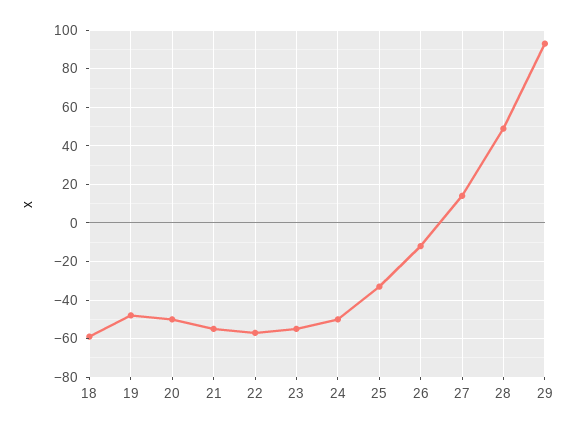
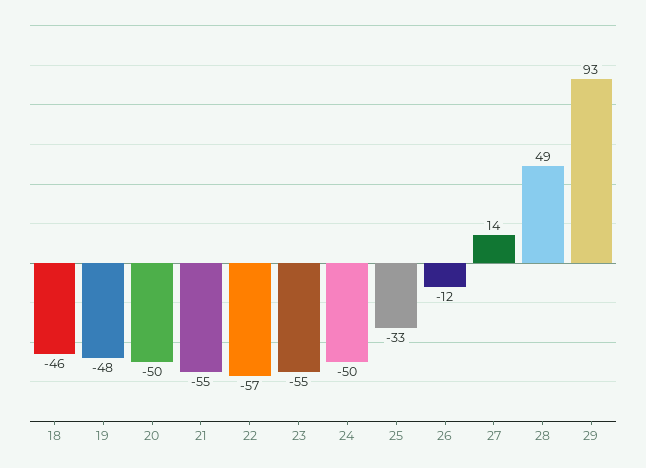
  {
-   "18": -60,
+   "18": -46,
    "19": -48,
    "20": -50,
    "21": -55,
    "22": -57,
    "23": -55,
    "24": -50,
    "25": -33,
    "26": -12,
    "27": 14,
    "28": 49,
    "29": 93
  }

